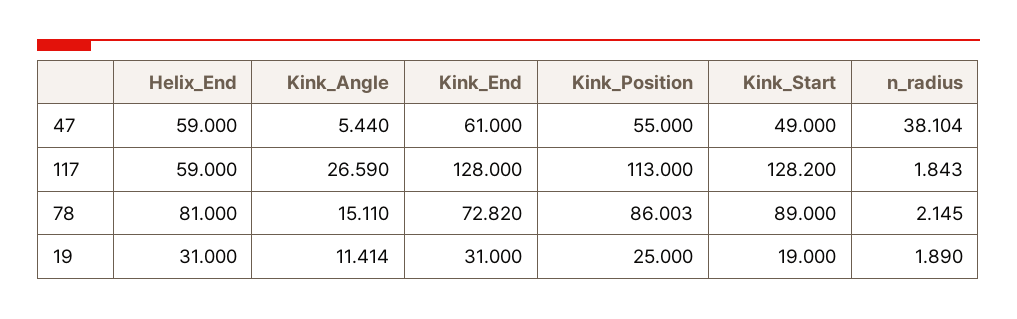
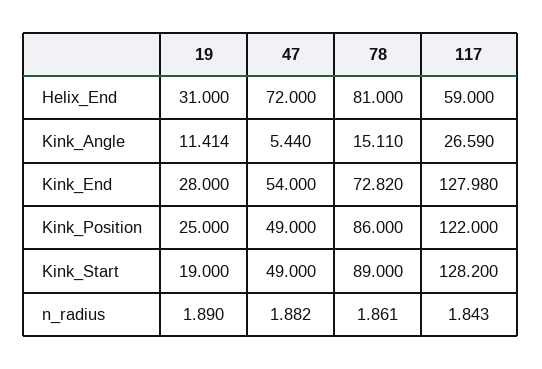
  {
    "Helix_End": {
-     "47": 59,
+     "47": 72,
      "117": 59,
      "78": 81,
      "19": 31
    },
    "Kink_Angle": {
      "47": 5.44,
      "117": 26.59,
      "78": 15.11,
      "19": 11.414
    },
    "Kink_End": {
-     "47": 61,
+     "47": 54,
-     "117": 128,
+     "117": 127.98,
      "78": 72.82,
-     "19": 31
+     "19": 28
    },
    "Kink_Position": {
-     "47": 55,
+     "47": 49,
-     "117": 113,
+     "117": 122,
-     "78": 86.003,
+     "78": 86,
      "19": 25
    },
    "Kink_Start": {
      "47": 49,
      "117": 128.2,
      "78": 89,
      "19": 19
    },
    "n_radius": {
-     "47": 38.104,
+     "47": 1.882,
      "117": 1.843,
-     "78": 2.145,
+     "78": 1.861,
      "19": 1.89
    }
  }

